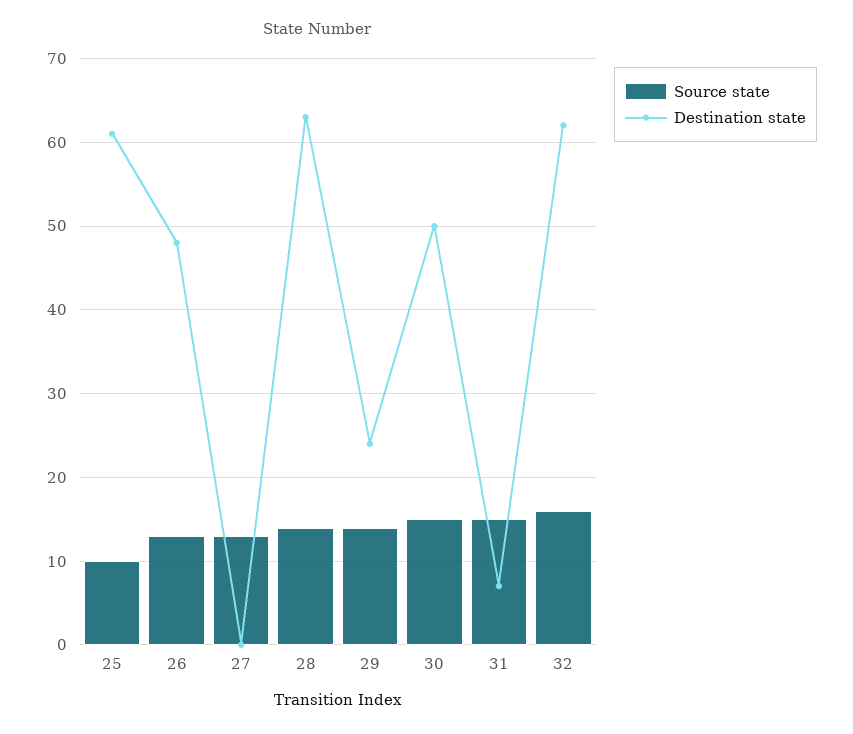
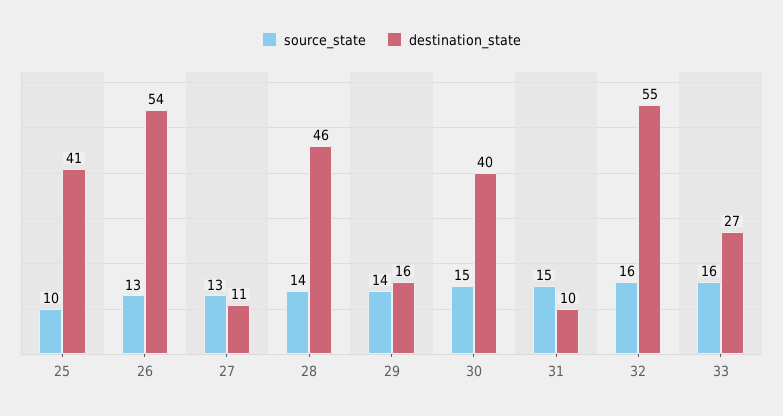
  {
    "Source state": {
      "25": 10,
      "26": 13,
      "27": 13,
      "28": 14,
      "29": 14,
      "30": 15,
      "31": 15,
-     "32": 16
+     "32": 16,
+     "33": 16
    },
    "Destination state": {
-     "25": 61,
+     "25": 41,
-     "26": 48,
+     "26": 54,
-     "27": 0,
+     "27": 11,
-     "28": 63,
+     "28": 46,
-     "29": 24,
+     "29": 16,
-     "30": 50,
+     "30": 40,
-     "31": 7,
+     "31": 10,
-     "32": 62
+     "32": 55,
+     "33": 27
    }
  }

